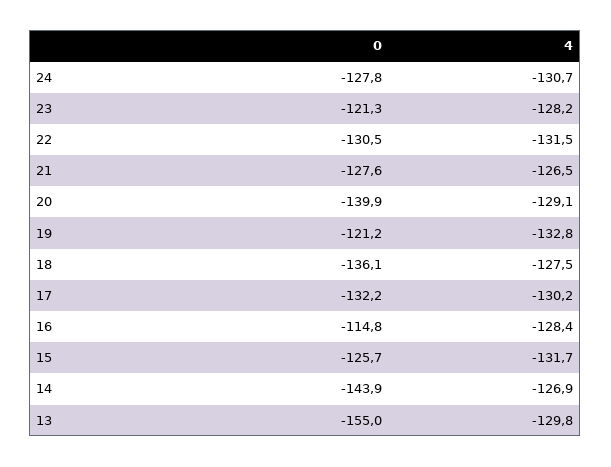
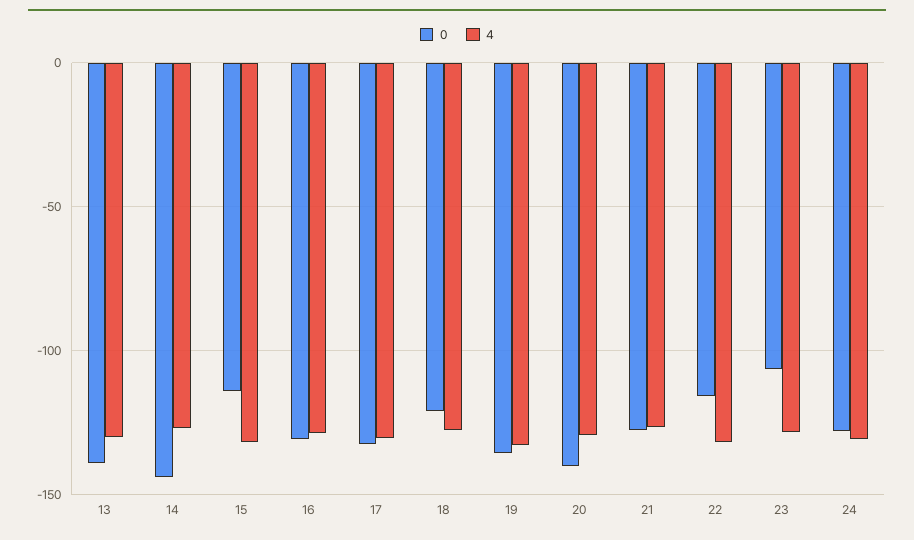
  {
    "0": {
      "24": -127.8,
-     "23": -121.3,
+     "23": -105,
-     "22": -130.5,
+     "22": -115,
      "21": -127.6,
      "20": -139.9,
-     "19": -121.2,
+     "19": -135,
-     "18": -136.1,
+     "18": -120,
      "17": -132.2,
-     "16": -114.8,
+     "16": -130,
-     "15": -125.7,
+     "15": -115,
      "14": -143.9,
-     "13": -155
+     "13": -140
    },
    "4": {
      "24": -130.7,
      "23": -128.2,
      "22": -131.5,
      "21": -126.5,
      "20": -129.1,
      "19": -132.8,
      "18": -127.5,
      "17": -130.2,
      "16": -128.4,
      "15": -131.7,
      "14": -126.9,
      "13": -129.8
    }
  }

